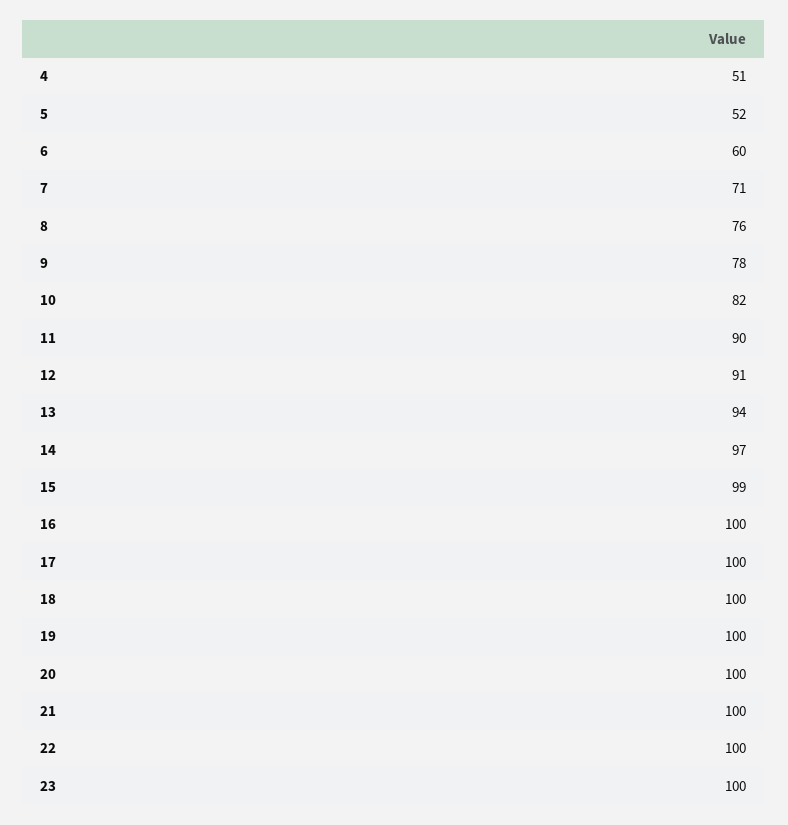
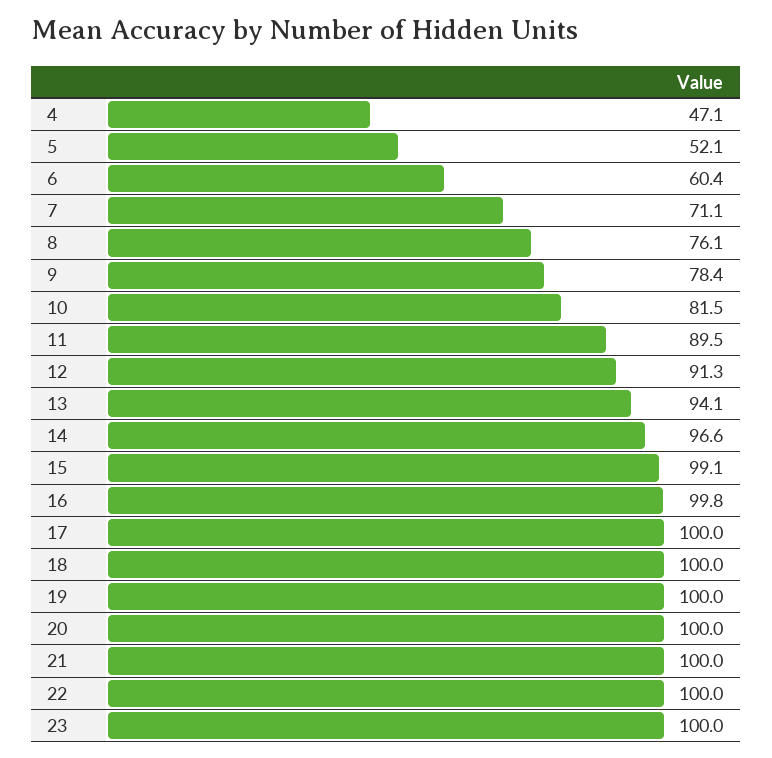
  {
-   "4": 51,
+   "4": 47.1,
    "5": 52.1,
    "6": 60.4,
    "7": 71.1,
    "8": 76.1,
    "9": 78.4,
    "10": 81.5,
    "11": 89.5,
    "12": 91.3,
    "13": 94.1,
    "14": 96.6,
    "15": 99.1,
    "16": 99.8,
    "17": 100,
    "18": 100,
    "19": 100,
    "20": 100,
    "21": 100,
    "22": 100,
    "23": 100
  }

